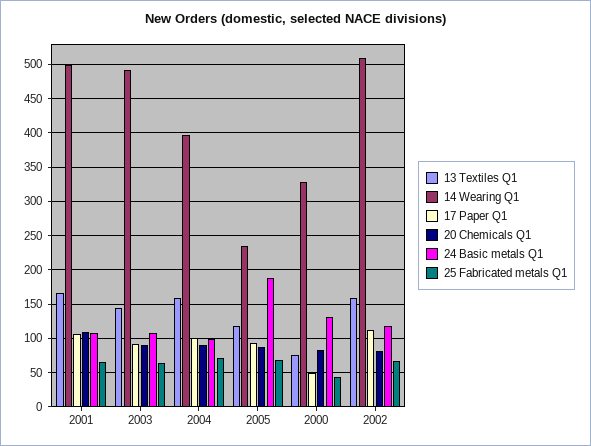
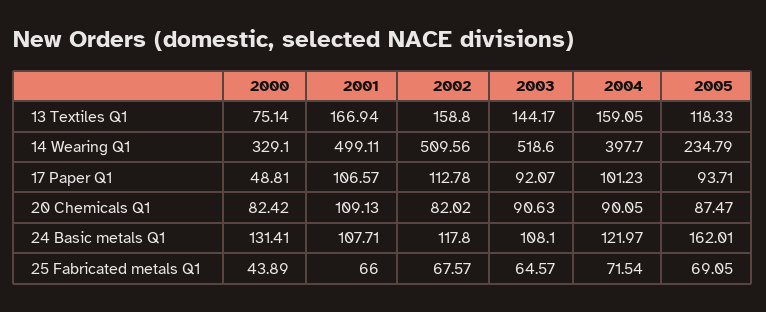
  {
    "13 Textiles Q1": {
      "2001": 166.94,
      "2003": 144.17,
      "2004": 159.05,
      "2005": 118.33,
      "2000": 75.14,
      "2002": 158.8
    },
    "14 Wearing Q1": {
      "2001": 499.11,
-     "2003": 490,
+     "2003": 518.6,
      "2004": 397.7,
      "2005": 234.79,
      "2000": 329.1,
      "2002": 509.56
    },
    "17 Paper Q1": {
      "2001": 106.57,
      "2003": 92.07,
      "2004": 101.23,
      "2005": 93.71,
      "2000": 48.81,
      "2002": 112.78
    },
    "20 Chemicals Q1": {
      "2001": 109.13,
      "2003": 90.63,
      "2004": 90.05,
      "2005": 87.47,
      "2000": 82.42,
      "2002": 82.02
    },
    "24 Basic metals Q1": {
      "2001": 107.71,
      "2003": 108.1,
-     "2004": 100,
+     "2004": 121.97,
-     "2005": 190,
+     "2005": 162.01,
      "2000": 131.41,
      "2002": 117.8
    },
    "25 Fabricated metals Q1": {
      "2001": 66,
      "2003": 64.57,
      "2004": 71.54,
      "2005": 69.05,
      "2000": 43.89,
      "2002": 67.57
    }
  }

